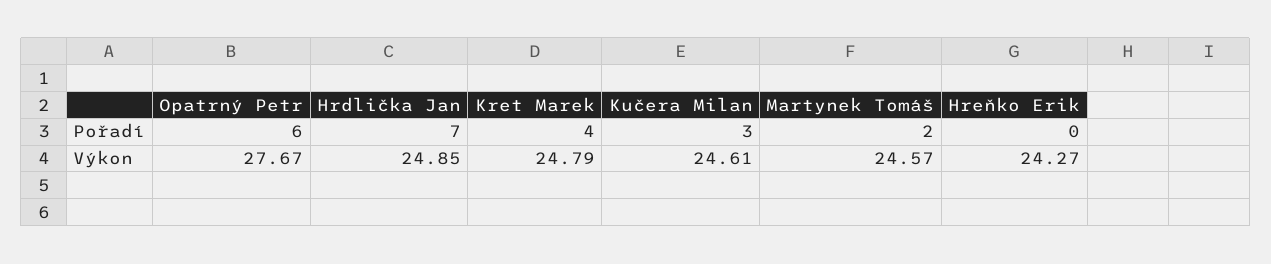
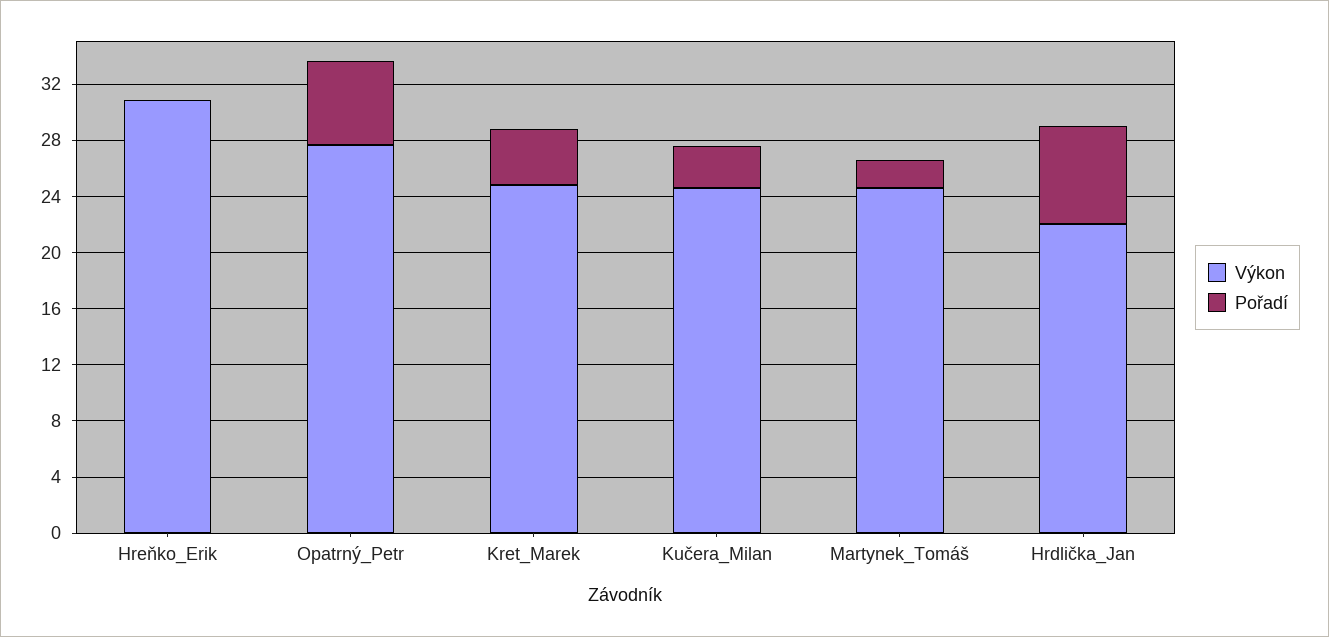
  {
    "Pořadí": {
      "Opatrný Petr": 6,
      "Hrdlička Jan": 7,
      "Kret Marek": 4,
      "Kučera Milan": 3,
      "Martynek Tomáš": 2,
      "Hreňko Erik": 0
    },
    "Výkon": {
      "Opatrný Petr": 27.67,
-     "Hrdlička Jan": 24.85,
+     "Hrdlička Jan": 22,
      "Kret Marek": 24.79,
      "Kučera Milan": 24.61,
      "Martynek Tomáš": 24.57,
-     "Hreňko Erik": 24.27
+     "Hreňko Erik": 31
    }
  }

